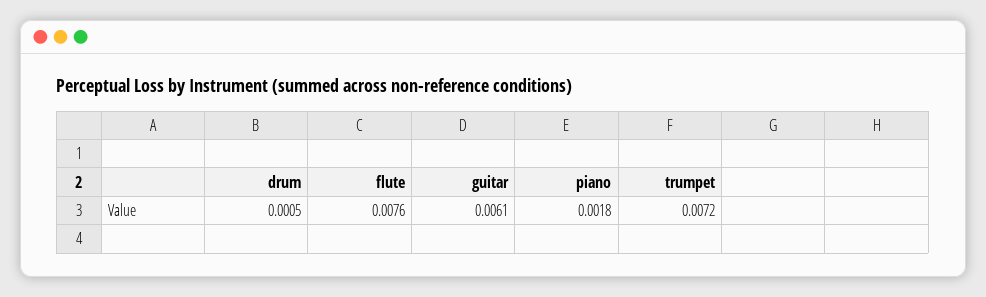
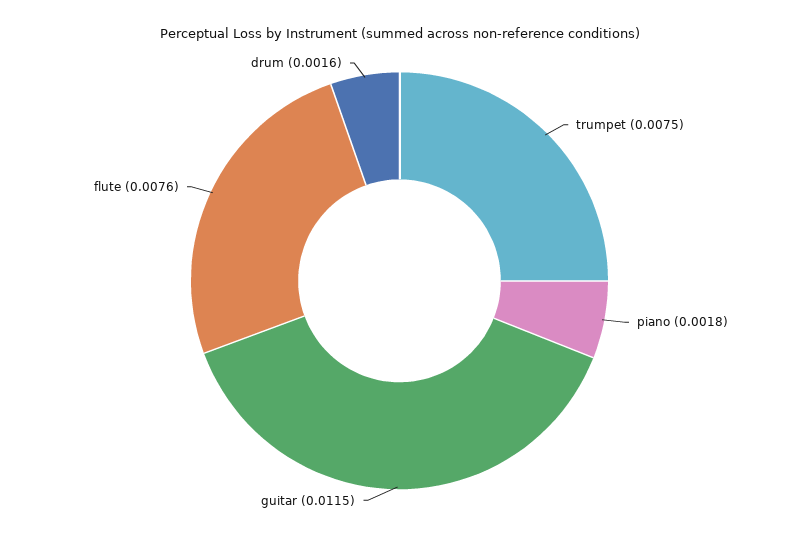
  {
-   "drum": 0.0005,
+   "drum": 0.0016,
    "flute": 0.0076,
-   "guitar": 0.0061,
+   "guitar": 0.0115,
    "piano": 0.0018,
-   "trumpet": 0.0072
+   "trumpet": 0.0075
  }

